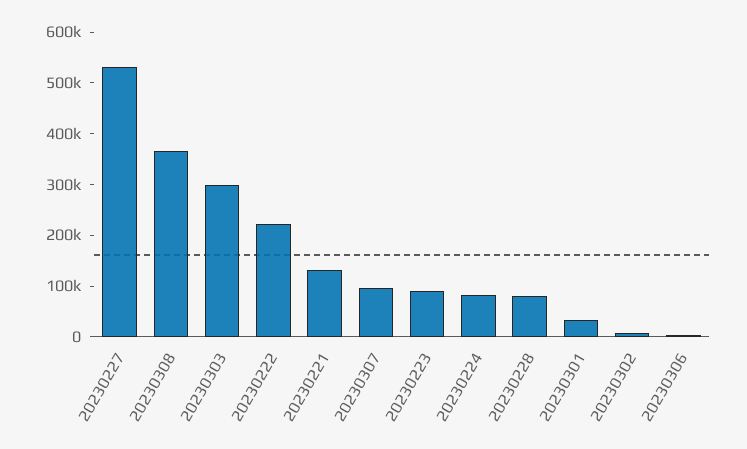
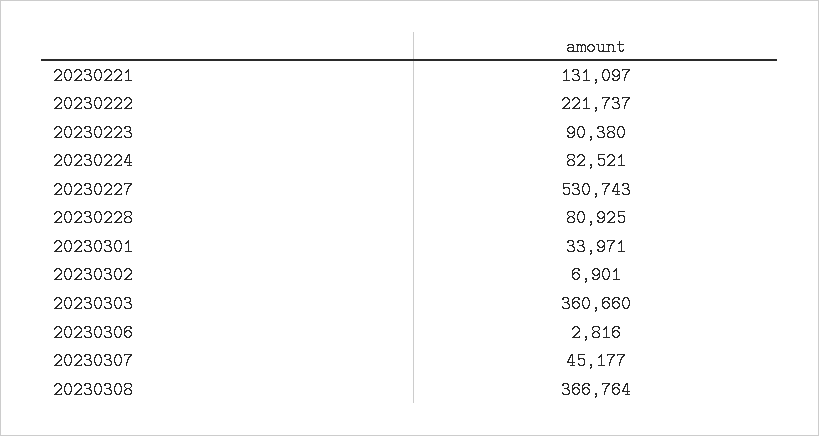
  {
    "20230227": 530743,
    "20230308": 366764,
-   "20230303": 300000,
+   "20230303": 360660,
    "20230222": 221737,
    "20230221": 131097,
-   "20230307": 100000,
+   "20230307": 45177,
    "20230223": 90380,
    "20230224": 82521,
    "20230228": 80925,
    "20230301": 33971,
    "20230302": 6901,
    "20230306": 2816
  }

